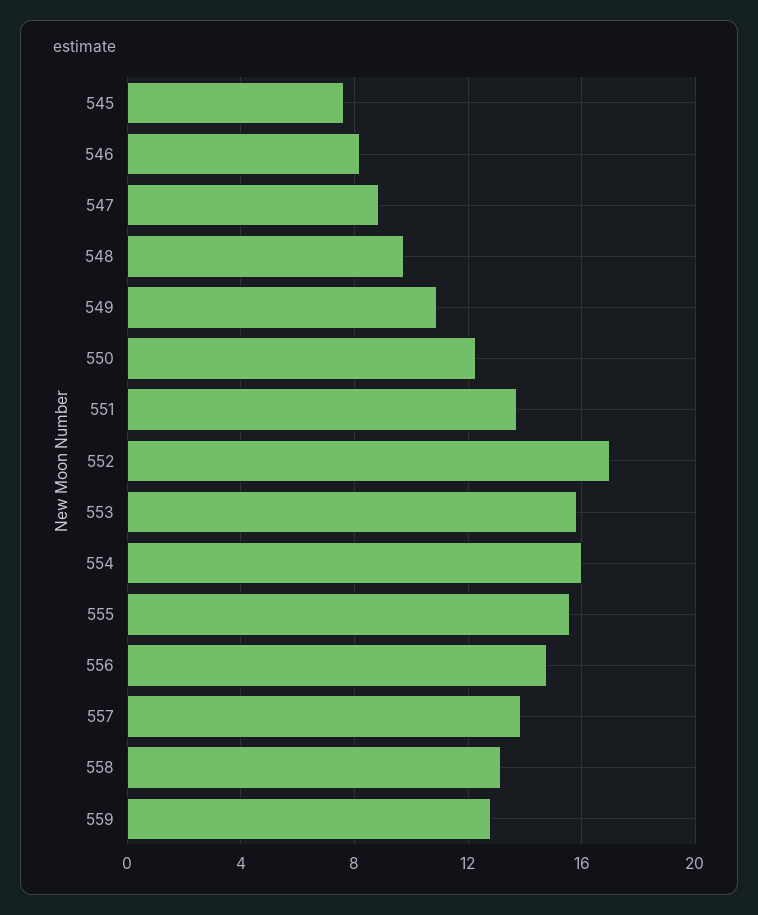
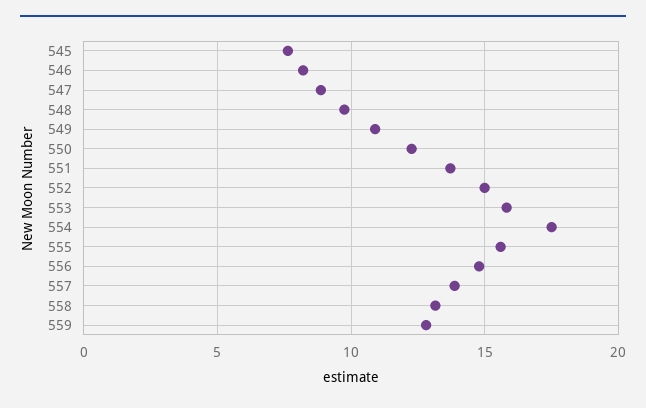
  {
    "545": 7.5,
    "546": 8,
    "547": 9,
    "548": 10,
    "549": 11,
    "550": 12.5,
    "551": 13.5,
-   "552": 17,
+   "552": 15,
    "553": 16,
-   "554": 16,
+   "554": 17.5,
    "555": 15.5,
    "556": 15,
    "557": 14,
    "558": 13,
    "559": 13
  }

